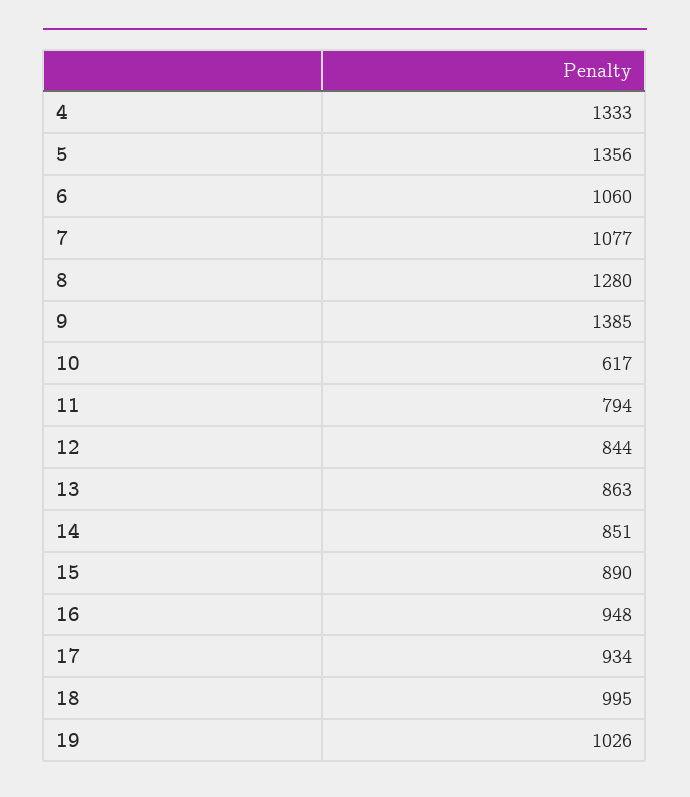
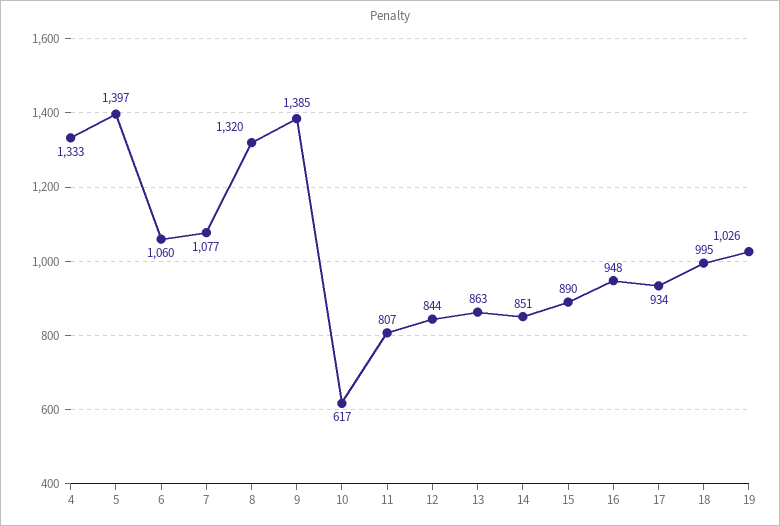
  {
    "4": 1333,
-   "5": 1356,
+   "5": 1397,
    "6": 1060,
    "7": 1077,
-   "8": 1280,
+   "8": 1320,
    "9": 1385,
    "10": 617,
-   "11": 794,
+   "11": 807,
    "12": 844,
    "13": 863,
    "14": 851,
    "15": 890,
    "16": 948,
    "17": 934,
    "18": 995,
    "19": 1026
  }

